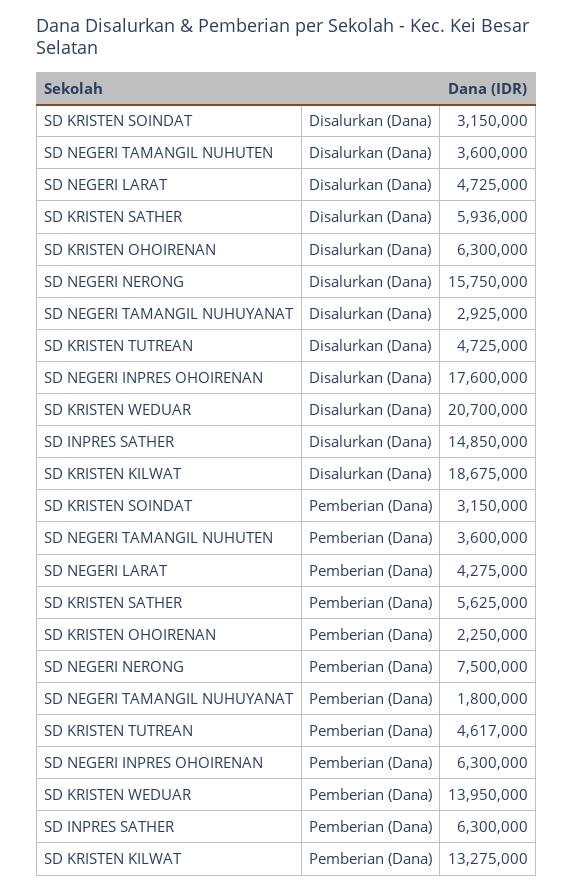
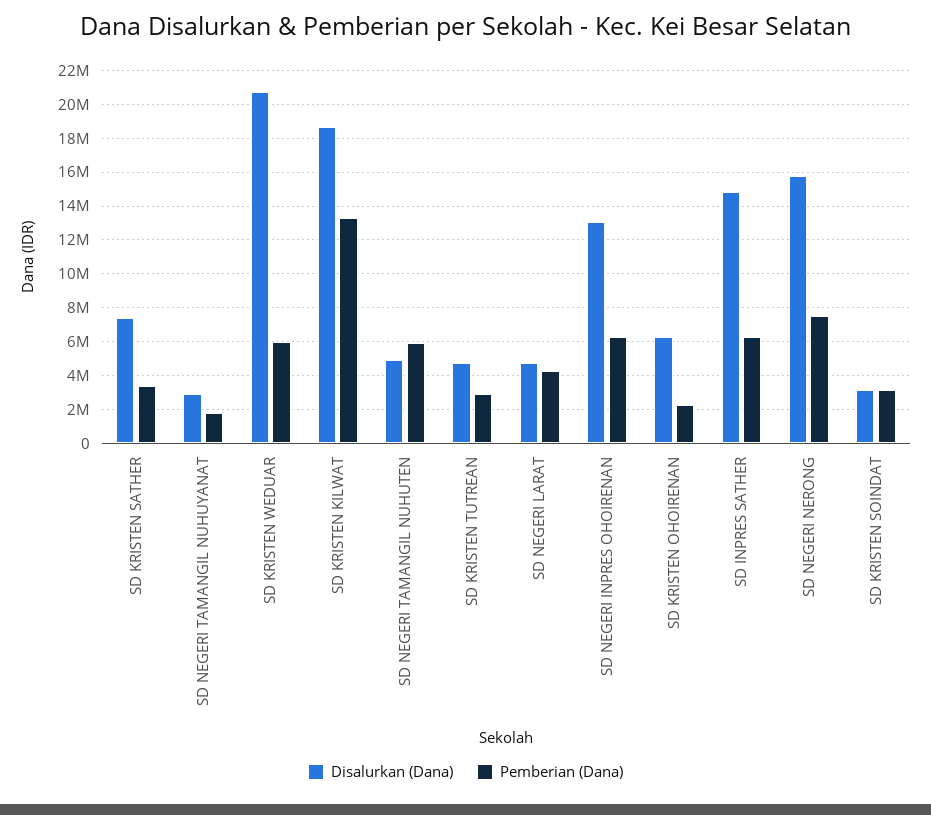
  {
    "Disalurkan (Dana)": {
      "SD KRISTEN SOINDAT": 3150000,
-     "SD NEGERI TAMANGIL NUHUTEN": 3600000,
+     "SD NEGERI TAMANGIL NUHUTEN": 5000000,
      "SD NEGERI LARAT": 4725000,
-     "SD KRISTEN SATHER": 5936000,
+     "SD KRISTEN SATHER": 7500000,
      "SD KRISTEN OHOIRENAN": 6300000,
      "SD NEGERI NERONG": 15750000,
      "SD NEGERI TAMANGIL NUHUYANAT": 2925000,
      "SD KRISTEN TUTREAN": 4725000,
-     "SD NEGERI INPRES OHOIRENAN": 17600000,
+     "SD NEGERI INPRES OHOIRENAN": 13000000,
      "SD KRISTEN WEDUAR": 20700000,
      "SD INPRES SATHER": 14850000,
      "SD KRISTEN KILWAT": 18675000
    },
    "Pemberian (Dana)": {
      "SD KRISTEN SOINDAT": 3150000,
-     "SD NEGERI TAMANGIL NUHUTEN": 3600000,
+     "SD NEGERI TAMANGIL NUHUTEN": 6000000,
      "SD NEGERI LARAT": 4275000,
-     "SD KRISTEN SATHER": 5625000,
+     "SD KRISTEN SATHER": 3500000,
      "SD KRISTEN OHOIRENAN": 2250000,
      "SD NEGERI NERONG": 7500000,
      "SD NEGERI TAMANGIL NUHUYANAT": 1800000,
-     "SD KRISTEN TUTREAN": 4617000,
+     "SD KRISTEN TUTREAN": 3000000,
      "SD NEGERI INPRES OHOIRENAN": 6300000,
-     "SD KRISTEN WEDUAR": 13950000,
+     "SD KRISTEN WEDUAR": 6000000,
      "SD INPRES SATHER": 6300000,
      "SD KRISTEN KILWAT": 13275000
    }
  }

